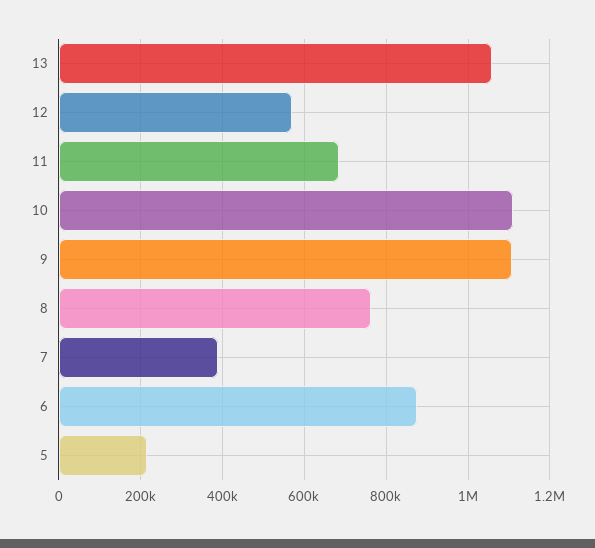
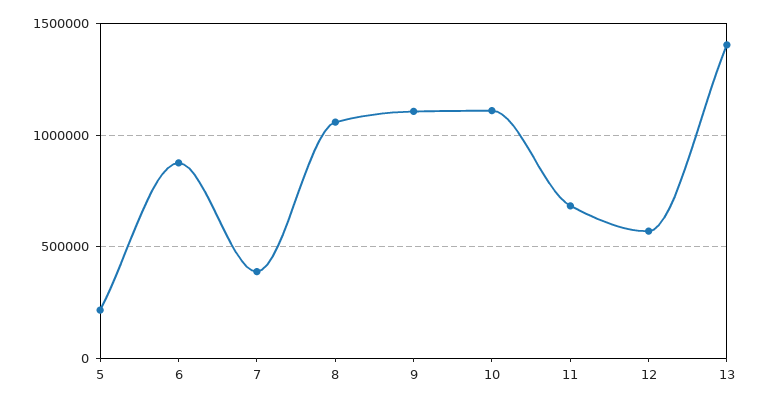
  {
-   "13": 1060000,
+   "13": 1400000,
    "12": 580000,
    "11": 680000,
    "10": 1100000,
    "9": 1100000,
-   "8": 760000,
+   "8": 1050000,
    "7": 380000,
    "6": 880000,
    "5": 220000
  }

